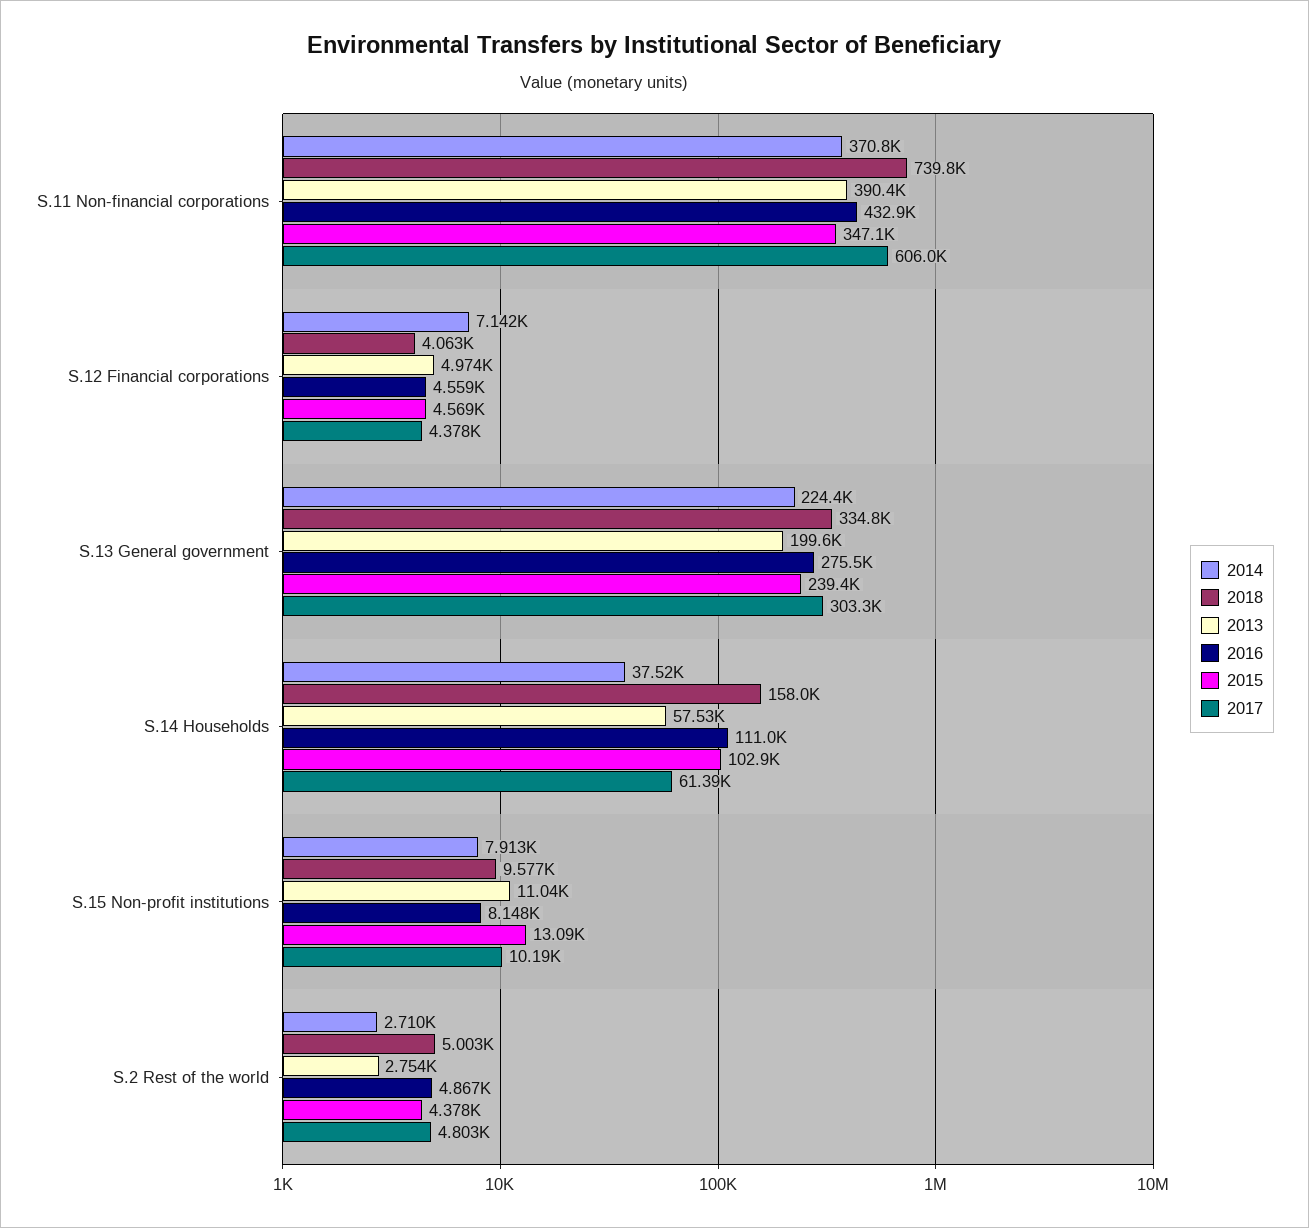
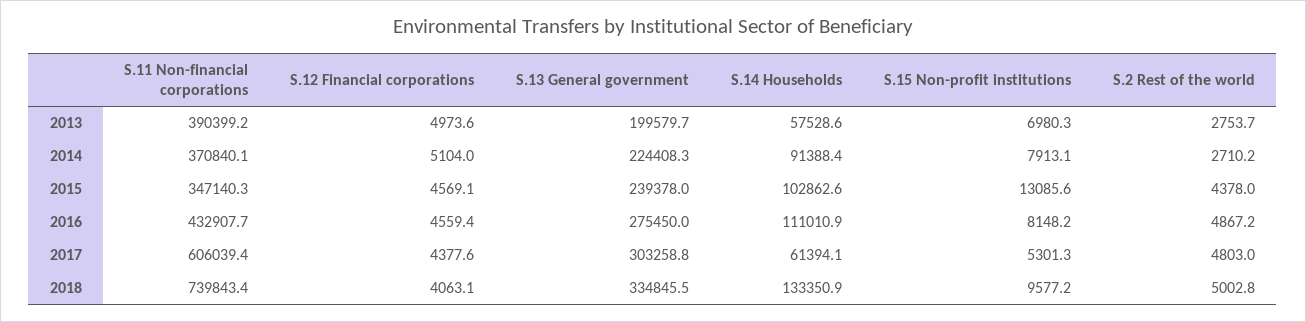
  {
    "2014": {
      "S.11 Non-financial corporations": 370840.1,
-     "S.12 Financial corporations": 7142,
+     "S.12 Financial corporations": 5104,
      "S.13 General government": 224408.3,
-     "S.14 Households": 37520,
+     "S.14 Households": 91388.4,
      "S.15 Non-profit institutions": 7913.1,
      "S.2 Rest of the world": 2710.2
    },
    "2018": {
      "S.11 Non-financial corporations": 739843.4,
      "S.12 Financial corporations": 4063.1,
      "S.13 General government": 334845.5,
-     "S.14 Households": 158000,
+     "S.14 Households": 133350.9,
      "S.15 Non-profit institutions": 9577.2,
      "S.2 Rest of the world": 5002.8
    },
    "2013": {
      "S.11 Non-financial corporations": 390399.2,
      "S.12 Financial corporations": 4973.6,
      "S.13 General government": 199579.7,
      "S.14 Households": 57528.6,
-     "S.15 Non-profit institutions": 11040,
+     "S.15 Non-profit institutions": 6980.3,
      "S.2 Rest of the world": 2753.7
    },
    "2016": {
      "S.11 Non-financial corporations": 432907.7,
      "S.12 Financial corporations": 4559.4,
      "S.13 General government": 275450,
      "S.14 Households": 111010.9,
      "S.15 Non-profit institutions": 8148.2,
      "S.2 Rest of the world": 4867.2
    },
    "2015": {
      "S.11 Non-financial corporations": 347140.3,
      "S.12 Financial corporations": 4569.1,
      "S.13 General government": 239378,
      "S.14 Households": 102862.6,
      "S.15 Non-profit institutions": 13085.6,
      "S.2 Rest of the world": 4378
    },
    "2017": {
      "S.11 Non-financial corporations": 606039.4,
      "S.12 Financial corporations": 4377.6,
      "S.13 General government": 303258.8,
      "S.14 Households": 61394.1,
-     "S.15 Non-profit institutions": 10190,
+     "S.15 Non-profit institutions": 5301.3,
      "S.2 Rest of the world": 4803
    }
  }

